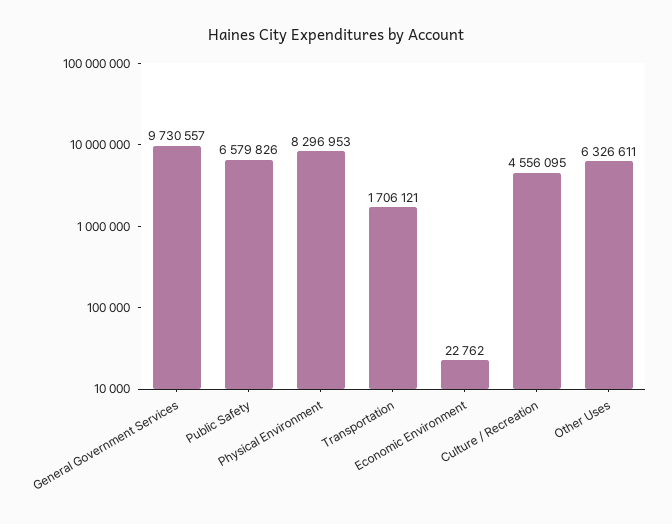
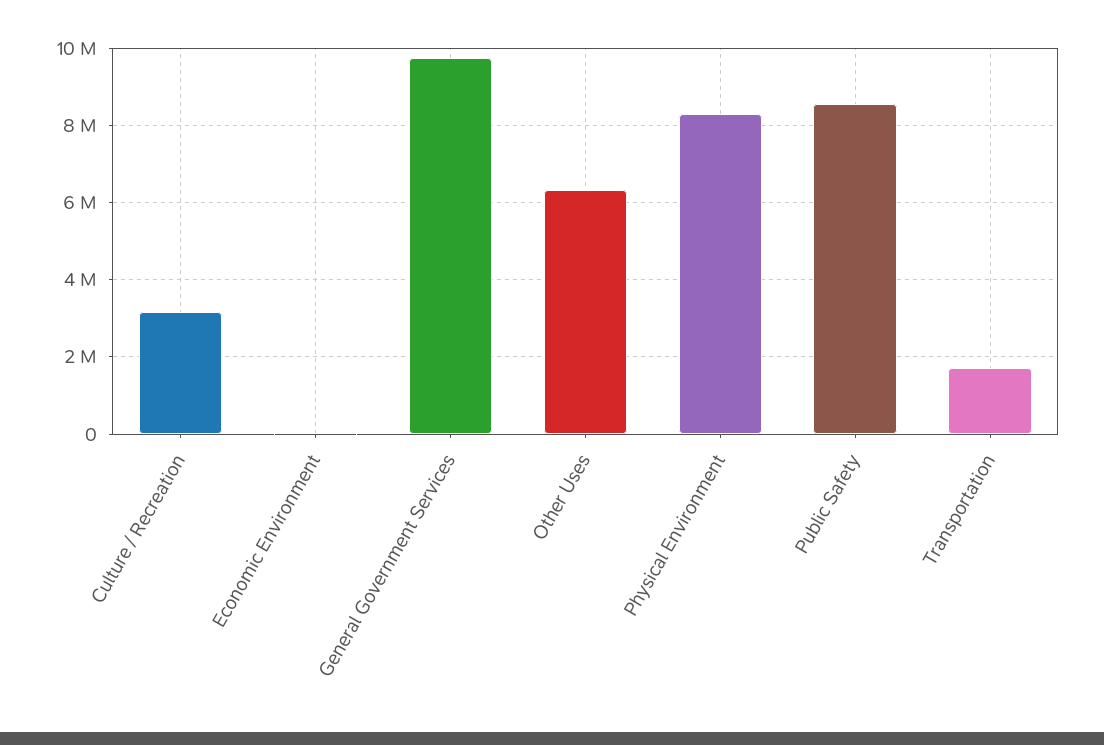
  {
    "General Government Services": 9730557,
-   "Public Safety": 6579826,
+   "Public Safety": 8600000,
    "Physical Environment": 8296953,
    "Transportation": 1706121,
    "Economic Environment": 22762,
-   "Culture / Recreation": 4556095,
+   "Culture / Recreation": 3200000,
    "Other Uses": 6326611
  }

